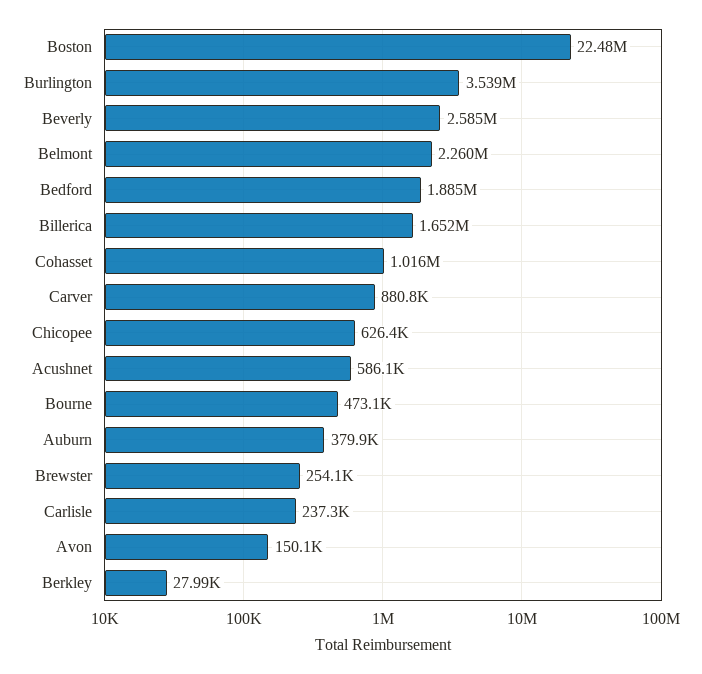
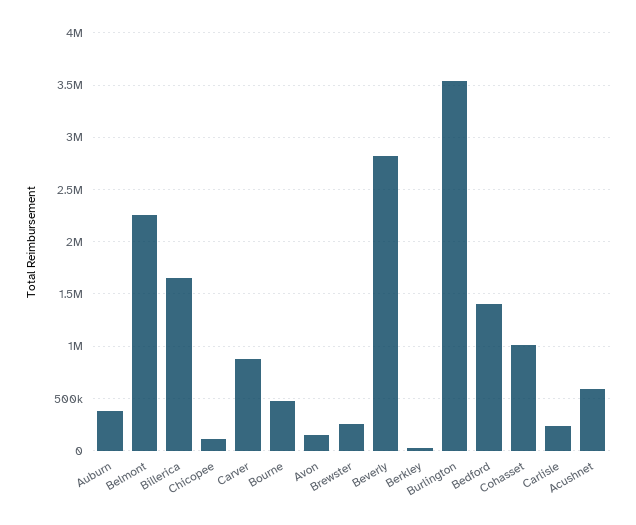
  {
-   "Boston": 22480000,
    "Burlington": 3539000,
-   "Beverly": 2585000,
+   "Beverly": 2800000,
    "Belmont": 2260000,
-   "Bedford": 1885000,
+   "Bedford": 1400000,
    "Billerica": 1652000,
    "Cohasset": 1016000,
    "Carver": 880800,
-   "Chicopee": 626400,
+   "Chicopee": 100000,
    "Acushnet": 586100,
    "Bourne": 473100,
    "Auburn": 379900,
    "Brewster": 254100,
    "Carlisle": 237300,
    "Avon": 150100,
    "Berkley": 27990
  }

